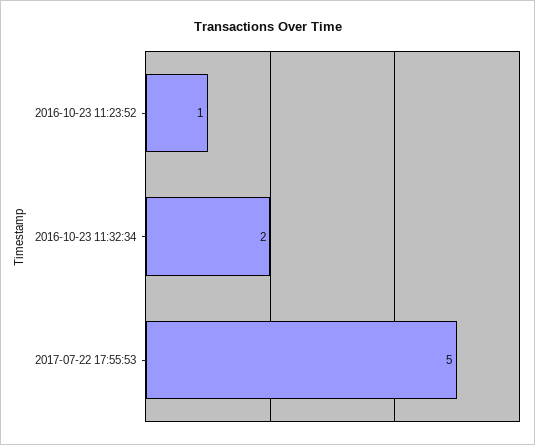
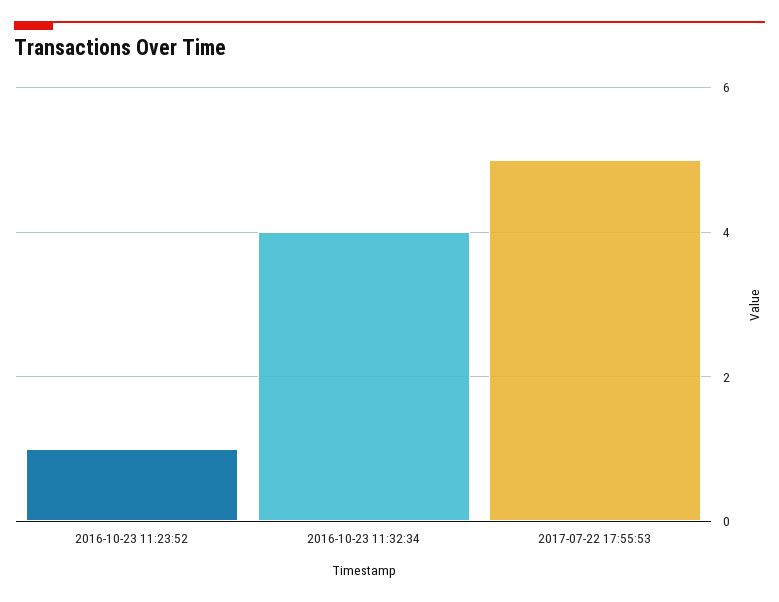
  {
    "2016-10-23 11:23:52": 1,
-   "2016-10-23 11:32:34": 2,
+   "2016-10-23 11:32:34": 4,
    "2017-07-22 17:55:53": 5
  }

